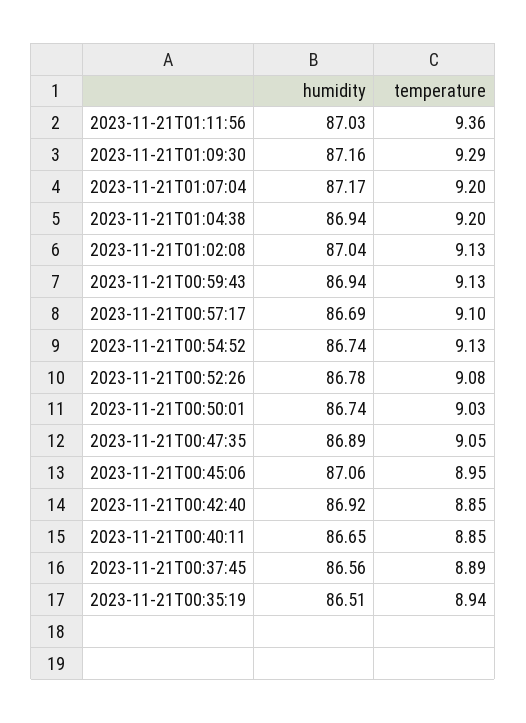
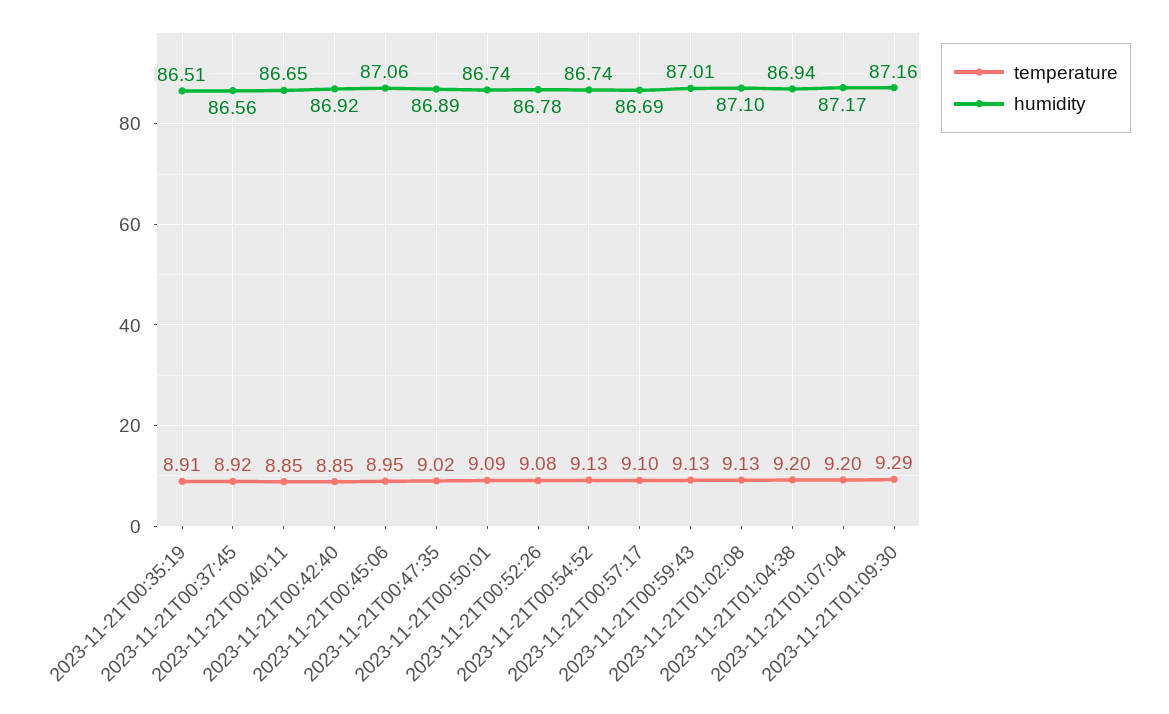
  {
    "humidity": {
-     "2023-11-21T01:11:56": 87.03,
      "2023-11-21T01:09:30": 87.16,
      "2023-11-21T01:07:04": 87.17,
      "2023-11-21T01:04:38": 86.94,
-     "2023-11-21T01:02:08": 87.04,
+     "2023-11-21T01:02:08": 87.1,
-     "2023-11-21T00:59:43": 86.94,
+     "2023-11-21T00:59:43": 87.01,
      "2023-11-21T00:57:17": 86.69,
      "2023-11-21T00:54:52": 86.74,
      "2023-11-21T00:52:26": 86.78,
      "2023-11-21T00:50:01": 86.74,
      "2023-11-21T00:47:35": 86.89,
      "2023-11-21T00:45:06": 87.06,
      "2023-11-21T00:42:40": 86.92,
      "2023-11-21T00:40:11": 86.65,
      "2023-11-21T00:37:45": 86.56,
      "2023-11-21T00:35:19": 86.51
    },
    "temperature": {
-     "2023-11-21T01:11:56": 9.36,
      "2023-11-21T01:09:30": 9.29,
      "2023-11-21T01:07:04": 9.2,
      "2023-11-21T01:04:38": 9.2,
      "2023-11-21T01:02:08": 9.13,
      "2023-11-21T00:59:43": 9.13,
      "2023-11-21T00:57:17": 9.1,
      "2023-11-21T00:54:52": 9.13,
      "2023-11-21T00:52:26": 9.08,
-     "2023-11-21T00:50:01": 9.03,
+     "2023-11-21T00:50:01": 9.09,
-     "2023-11-21T00:47:35": 9.05,
+     "2023-11-21T00:47:35": 9.02,
      "2023-11-21T00:45:06": 8.95,
      "2023-11-21T00:42:40": 8.85,
      "2023-11-21T00:40:11": 8.85,
-     "2023-11-21T00:37:45": 8.89,
+     "2023-11-21T00:37:45": 8.92,
-     "2023-11-21T00:35:19": 8.94
+     "2023-11-21T00:35:19": 8.91
    }
  }

